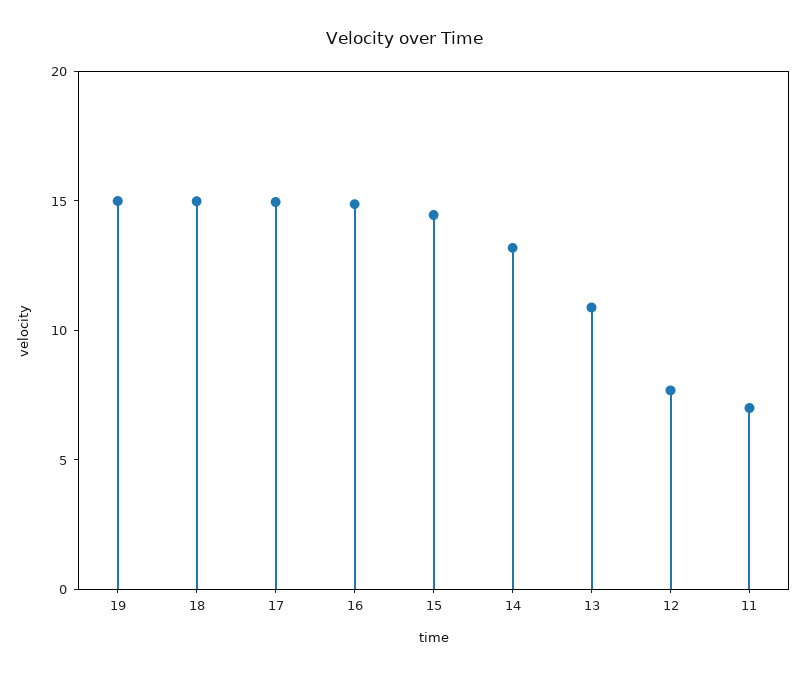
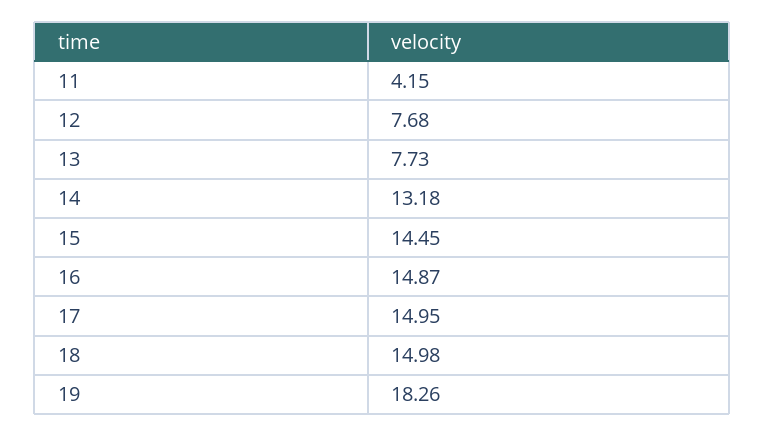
  {
-   "19": 15,
+   "19": 18.26,
    "18": 14.98,
    "17": 14.95,
    "16": 14.87,
    "15": 14.45,
    "14": 13.18,
-   "13": 11,
+   "13": 7.73,
    "12": 7.68,
-   "11": 7
+   "11": 4.15
  }

